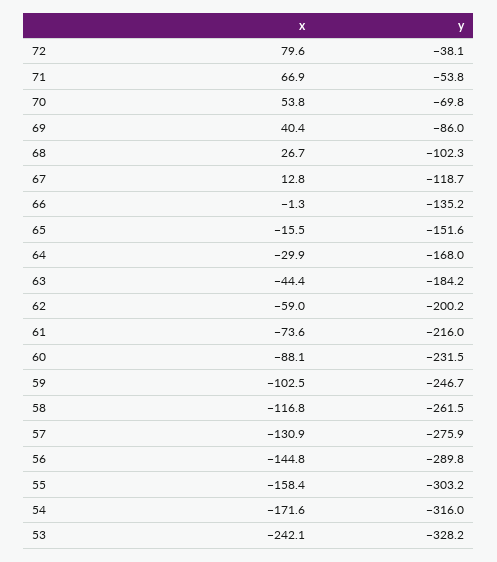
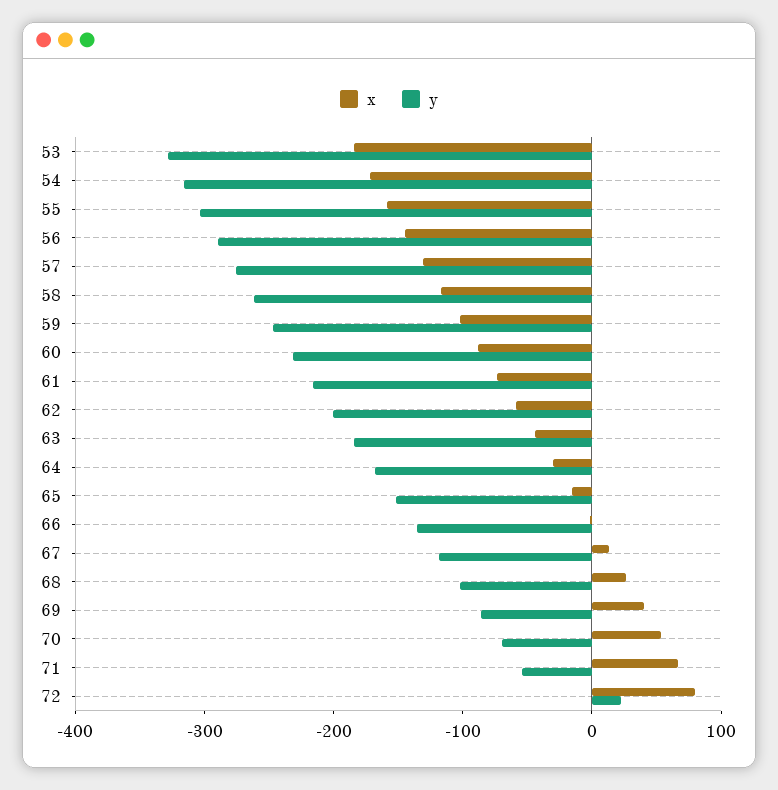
  {
    "x": {
      "72": 79.6,
      "71": 66.9,
      "70": 53.8,
      "69": 40.4,
      "68": 26.7,
      "67": 12.8,
      "66": -1.3,
      "65": -15.5,
      "64": -29.9,
      "63": -44.4,
      "62": -59,
      "61": -73.6,
      "60": -88.1,
      "59": -102.5,
      "58": -116.8,
      "57": -130.9,
      "56": -144.8,
      "55": -158.4,
      "54": -171.6,
-     "53": -242.1
+     "53": -180
    },
    "y": {
-     "72": -38.1,
+     "72": 20,
      "71": -53.8,
      "70": -69.8,
      "69": -86,
      "68": -102.3,
      "67": -118.7,
      "66": -135.2,
      "65": -151.6,
      "64": -168,
      "63": -184.2,
      "62": -200.2,
      "61": -216,
      "60": -231.5,
      "59": -246.7,
      "58": -261.5,
      "57": -275.9,
      "56": -289.8,
      "55": -303.2,
      "54": -316,
      "53": -328.2
    }
  }

